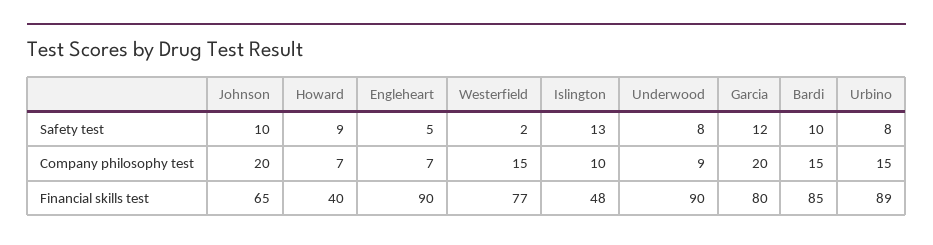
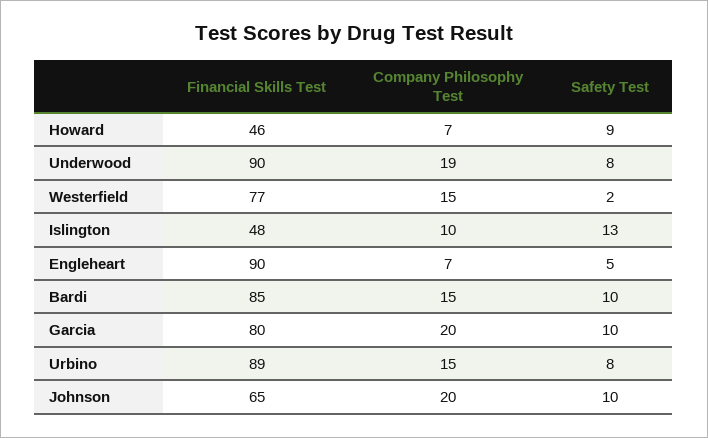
  {
    "Johnson": {
      "Safety test": 10,
      "Company philosophy test": 20,
      "Financial skills test": 65
    },
    "Howard": {
      "Safety test": 9,
      "Company philosophy test": 7,
-     "Financial skills test": 40
+     "Financial skills test": 46
    },
    "Engleheart": {
      "Safety test": 5,
      "Company philosophy test": 7,
      "Financial skills test": 90
    },
    "Westerfield": {
      "Safety test": 2,
      "Company philosophy test": 15,
      "Financial skills test": 77
    },
    "Islington": {
      "Safety test": 13,
      "Company philosophy test": 10,
      "Financial skills test": 48
    },
    "Underwood": {
      "Safety test": 8,
-     "Company philosophy test": 9,
+     "Company philosophy test": 19,
      "Financial skills test": 90
    },
    "Garcia": {
-     "Safety test": 12,
+     "Safety test": 10,
      "Company philosophy test": 20,
      "Financial skills test": 80
    },
    "Bardi": {
      "Safety test": 10,
      "Company philosophy test": 15,
      "Financial skills test": 85
    },
    "Urbino": {
      "Safety test": 8,
      "Company philosophy test": 15,
      "Financial skills test": 89
    }
  }

